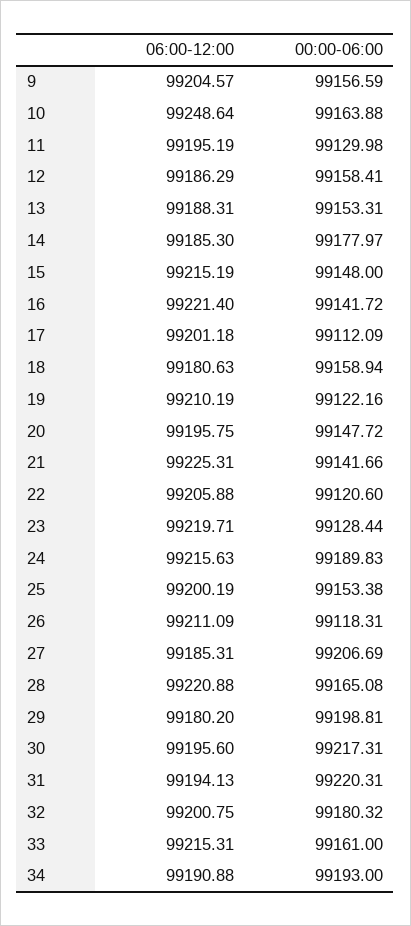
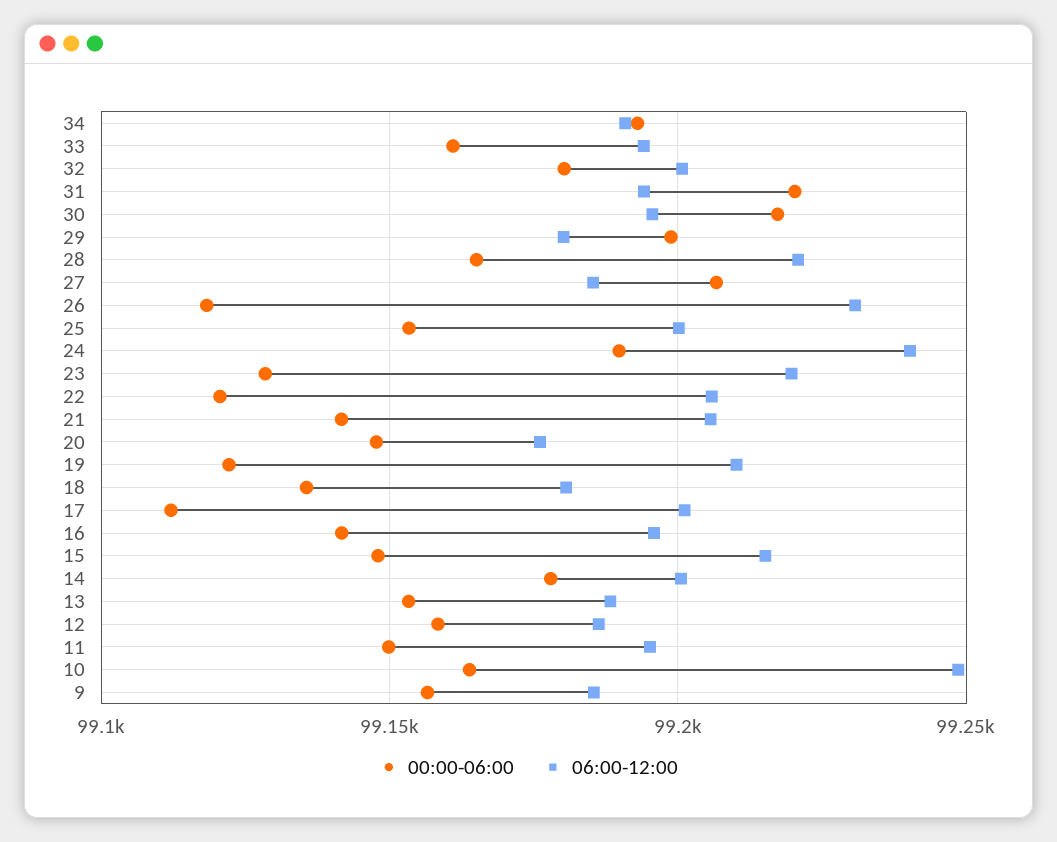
  {
    "06:00-12:00": {
-     "9": 99204.57,
+     "9": 99185,
      "10": 99248.64,
      "11": 99195.19,
      "12": 99186.29,
      "13": 99188.31,
-     "14": 99185.3,
+     "14": 99200,
      "15": 99215.19,
-     "16": 99221.4,
+     "16": 99195,
      "17": 99201.18,
      "18": 99180.63,
      "19": 99210.19,
-     "20": 99195.75,
+     "20": 99175,
-     "21": 99225.31,
+     "21": 99205,
      "22": 99205.88,
      "23": 99219.71,
-     "24": 99215.63,
+     "24": 99240,
      "25": 99200.19,
-     "26": 99211.09,
+     "26": 99230,
      "27": 99185.31,
      "28": 99220.88,
      "29": 99180.2,
      "30": 99195.6,
      "31": 99194.13,
      "32": 99200.75,
-     "33": 99215.31,
+     "33": 99195,
      "34": 99190.88
    },
    "00:00-06:00": {
      "9": 99156.59,
      "10": 99163.88,
-     "11": 99129.98,
+     "11": 99150,
      "12": 99158.41,
      "13": 99153.31,
      "14": 99177.97,
      "15": 99148,
      "16": 99141.72,
      "17": 99112.09,
-     "18": 99158.94,
+     "18": 99135,
      "19": 99122.16,
      "20": 99147.72,
      "21": 99141.66,
      "22": 99120.6,
      "23": 99128.44,
      "24": 99189.83,
      "25": 99153.38,
      "26": 99118.31,
      "27": 99206.69,
      "28": 99165.08,
      "29": 99198.81,
      "30": 99217.31,
      "31": 99220.31,
      "32": 99180.32,
      "33": 99161,
      "34": 99193
    }
  }

